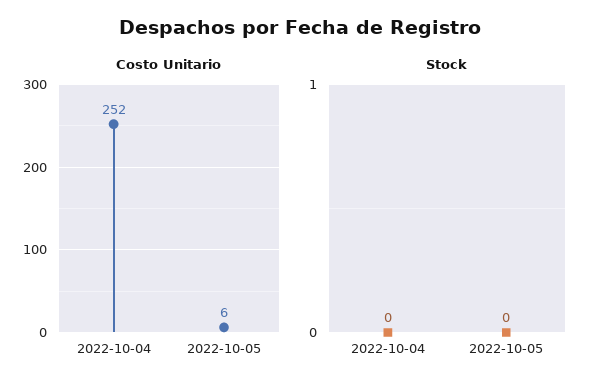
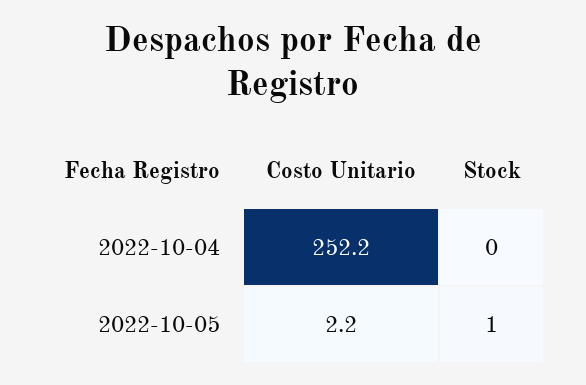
  {
    "Costo Unitario": {
      "2022-10-04": 252.2,
-     "2022-10-05": 6
+     "2022-10-05": 2.2
    },
    "Stock": {
      "2022-10-04": 0,
-     "2022-10-05": 0
+     "2022-10-05": 1
    }
  }

